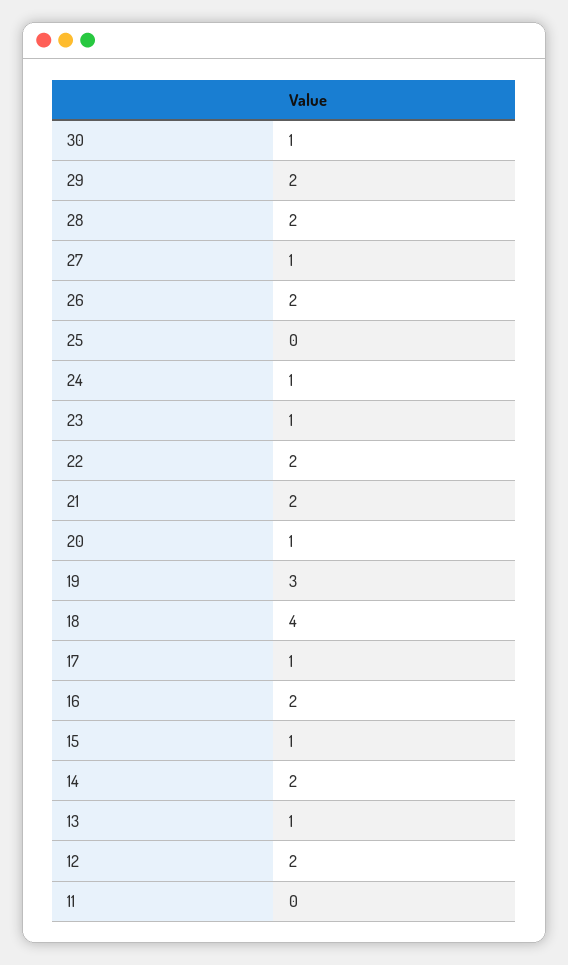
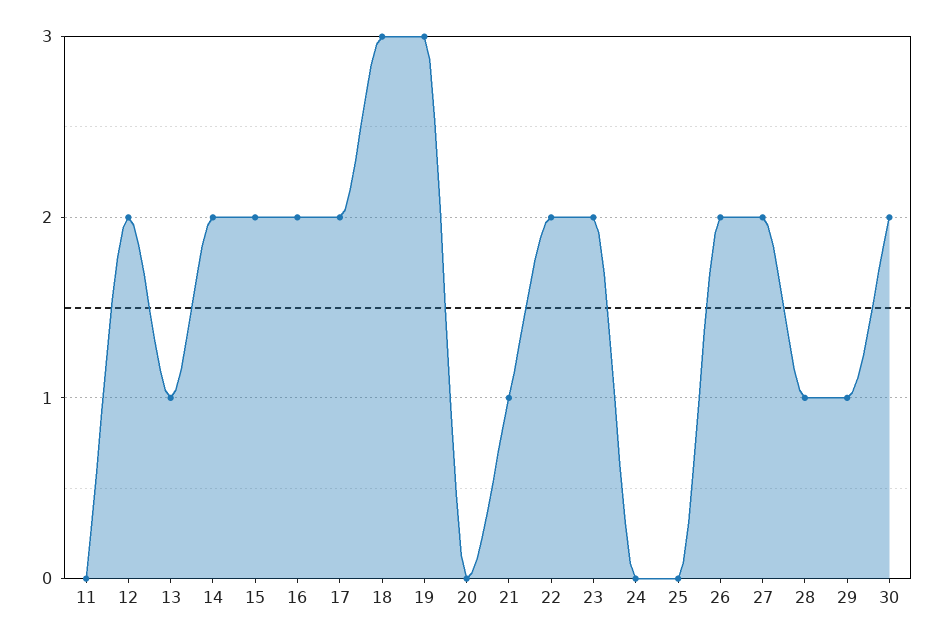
  {
-   "30": 1,
+   "30": 2,
-   "29": 2,
+   "29": 1,
-   "28": 2,
+   "28": 1,
-   "27": 1,
+   "27": 2,
    "26": 2,
    "25": 0,
-   "24": 1,
+   "24": 0,
-   "23": 1,
+   "23": 2,
    "22": 2,
-   "21": 2,
+   "21": 1,
-   "20": 1,
+   "20": 0,
    "19": 3,
-   "18": 4,
+   "18": 3,
-   "17": 1,
+   "17": 2,
    "16": 2,
-   "15": 1,
+   "15": 2,
    "14": 2,
    "13": 1,
    "12": 2,
    "11": 0
  }

